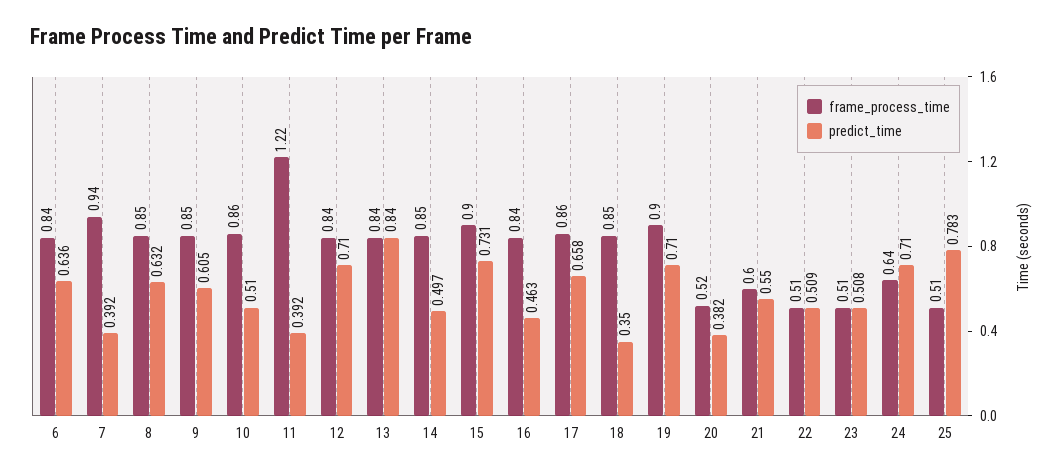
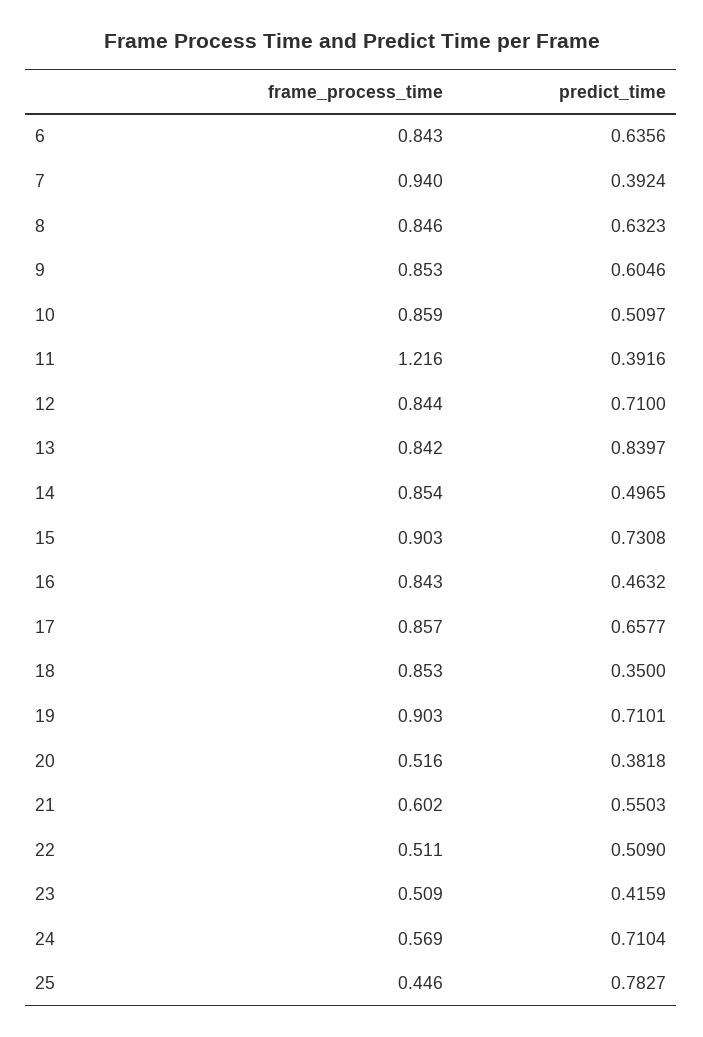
  {
    "frame_process_time": {
      "6": 0.843,
      "7": 0.94,
      "8": 0.846,
      "9": 0.853,
      "10": 0.859,
      "11": 1.216,
      "12": 0.844,
      "13": 0.842,
      "14": 0.854,
      "15": 0.903,
      "16": 0.843,
      "17": 0.857,
      "18": 0.853,
      "19": 0.903,
      "20": 0.516,
      "21": 0.602,
      "22": 0.511,
      "23": 0.509,
-     "24": 0.64,
+     "24": 0.569,
-     "25": 0.51
+     "25": 0.446
    },
    "predict_time": {
      "6": 0.6356,
      "7": 0.3924,
      "8": 0.6323,
      "9": 0.6046,
      "10": 0.5097,
      "11": 0.3916,
      "12": 0.71,
      "13": 0.8397,
      "14": 0.4965,
      "15": 0.7308,
      "16": 0.4632,
      "17": 0.6577,
      "18": 0.35,
      "19": 0.7101,
      "20": 0.3818,
      "21": 0.5503,
      "22": 0.509,
-     "23": 0.508,
+     "23": 0.4159,
      "24": 0.7104,
      "25": 0.7827
    }
  }

